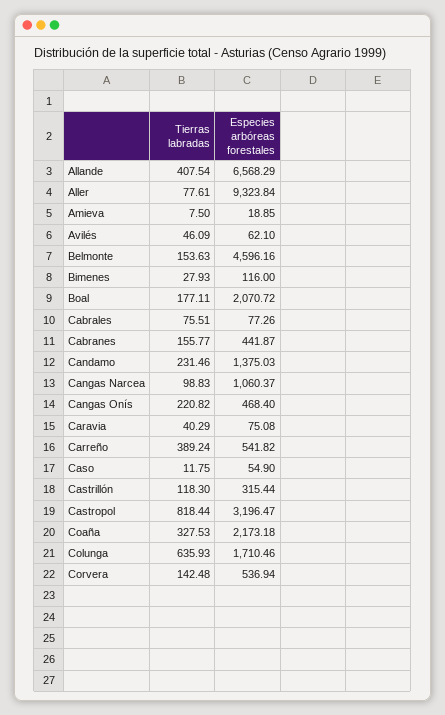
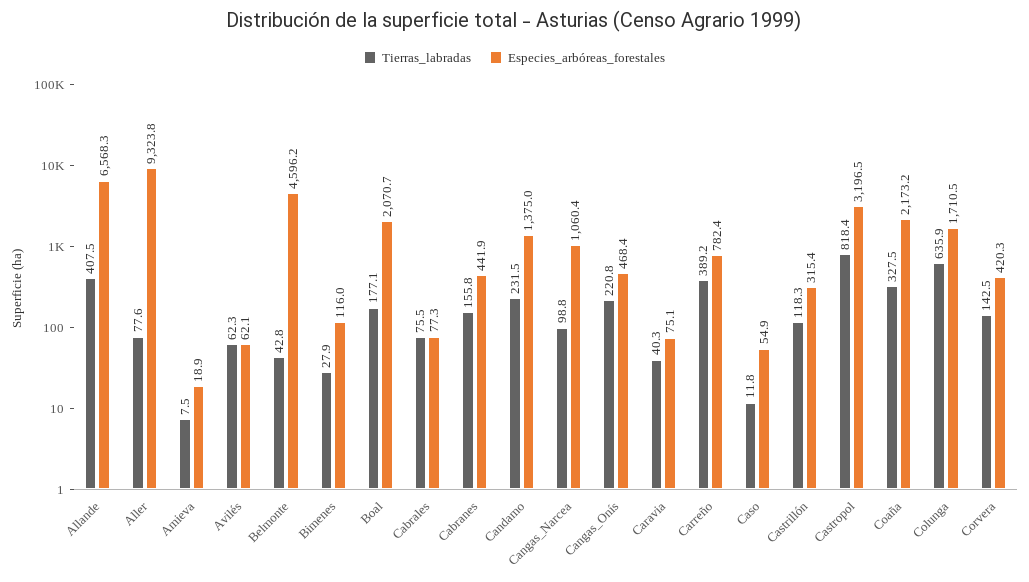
  {
    "Tierras labradas": {
      "Allande": 407.54,
      "Aller": 77.61,
      "Amieva": 7.5,
-     "Avilés": 46.09,
+     "Avilés": 62.3,
-     "Belmonte": 153.63,
+     "Belmonte": 42.8,
      "Bimenes": 27.93,
      "Boal": 177.11,
      "Cabrales": 75.51,
      "Cabranes": 155.77,
      "Candamo": 231.46,
      "Cangas Narcea": 98.83,
      "Cangas Onís": 220.82,
      "Caravia": 40.29,
      "Carreño": 389.24,
      "Caso": 11.75,
      "Castrillón": 118.3,
      "Castropol": 818.44,
      "Coaña": 327.53,
      "Colunga": 635.93,
      "Corvera": 142.48
    },
    "Especies arbóreas forestales": {
      "Allande": 6568.29,
      "Aller": 9323.84,
      "Amieva": 18.85,
      "Avilés": 62.1,
      "Belmonte": 4596.16,
      "Bimenes": 116,
      "Boal": 2070.72,
      "Cabrales": 77.26,
      "Cabranes": 441.87,
      "Candamo": 1375.03,
      "Cangas Narcea": 1060.37,
      "Cangas Onís": 468.4,
      "Caravia": 75.08,
-     "Carreño": 541.82,
+     "Carreño": 782.4,
      "Caso": 54.9,
      "Castrillón": 315.44,
      "Castropol": 3196.47,
      "Coaña": 2173.18,
      "Colunga": 1710.46,
-     "Corvera": 536.94
+     "Corvera": 420.3
    }
  }

